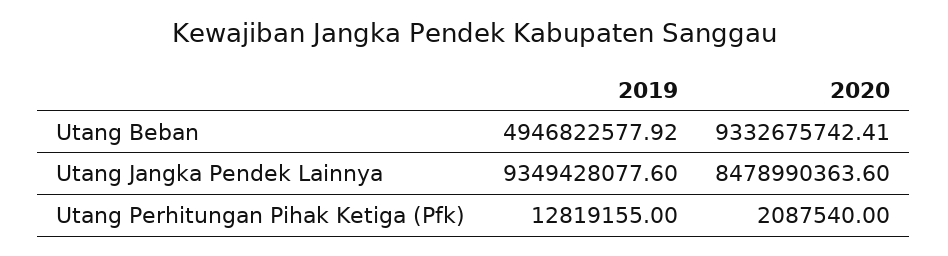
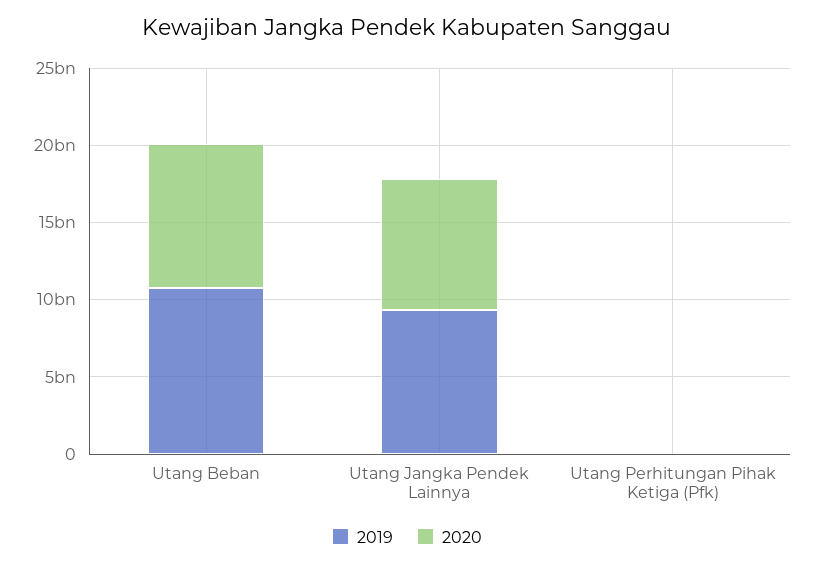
  {
    "2019": {
-     "Utang Beban": 4946822577.92,
+     "Utang Beban": 11000000000,
      "Utang Jangka Pendek Lainnya": 9349428077.6,
      "Utang Perhitungan Pihak Ketiga (Pfk)": 12819155
    },
    "2020": {
      "Utang Beban": 9332675742.41,
      "Utang Jangka Pendek Lainnya": 8478990363.6,
      "Utang Perhitungan Pihak Ketiga (Pfk)": 2087540
    }
  }

